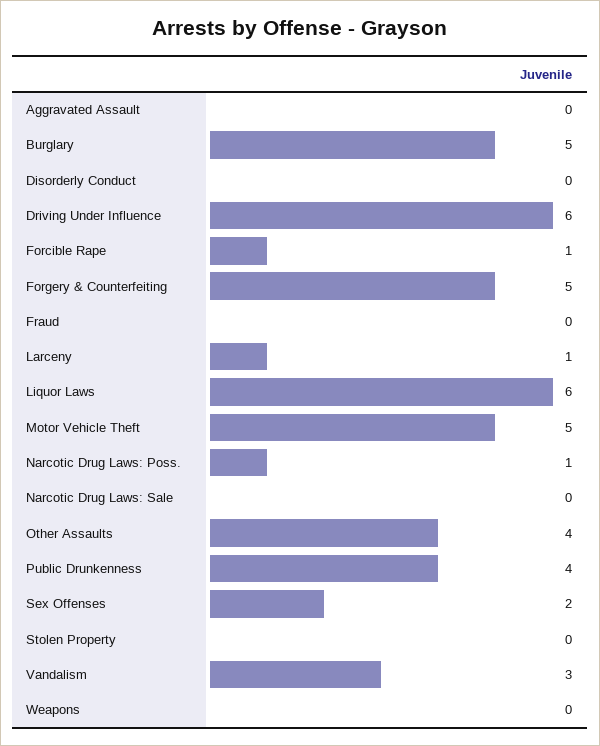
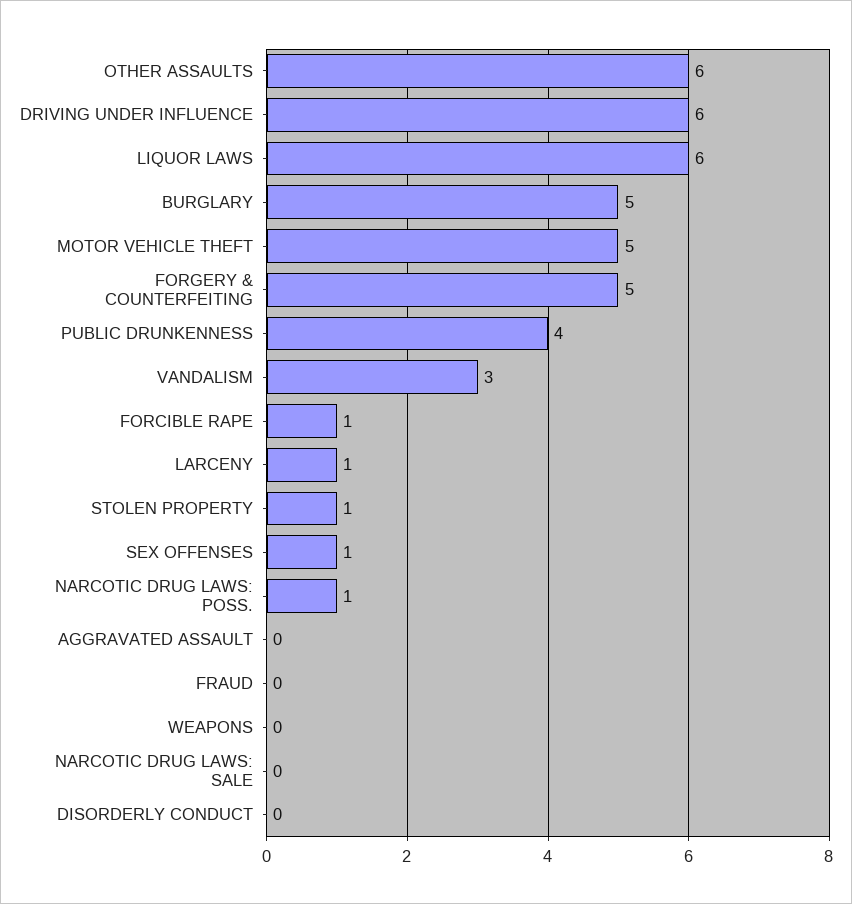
  {
    "Aggravated Assault": 0,
    "Burglary": 5,
    "Disorderly Conduct": 0,
    "Driving Under Influence": 6,
    "Forcible Rape": 1,
    "Forgery & Counterfeiting": 5,
    "Fraud": 0,
    "Larceny": 1,
    "Liquor Laws": 6,
    "Motor Vehicle Theft": 5,
    "Narcotic Drug Laws: Poss.": 1,
    "Narcotic Drug Laws: Sale": 0,
-   "Other Assaults": 4,
+   "Other Assaults": 6,
    "Public Drunkenness": 4,
-   "Sex Offenses": 2,
+   "Sex Offenses": 1,
-   "Stolen Property": 0,
+   "Stolen Property": 1,
    "Vandalism": 3,
    "Weapons": 0
  }

